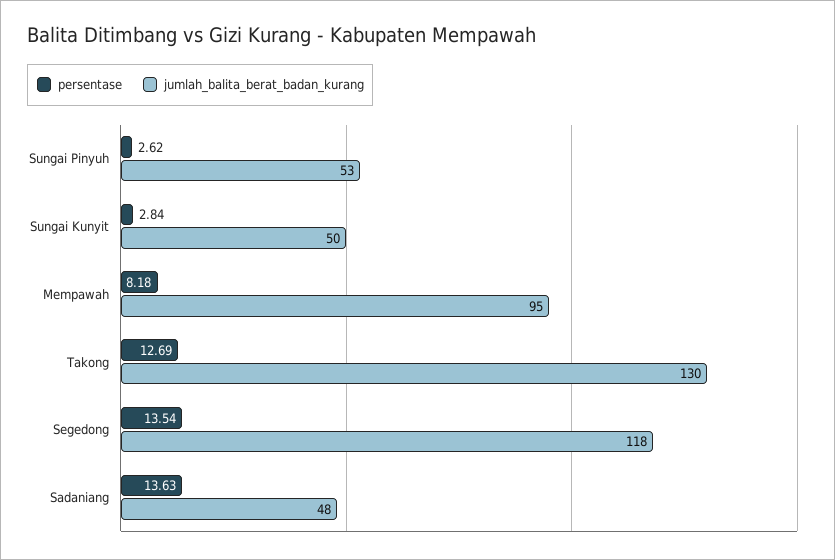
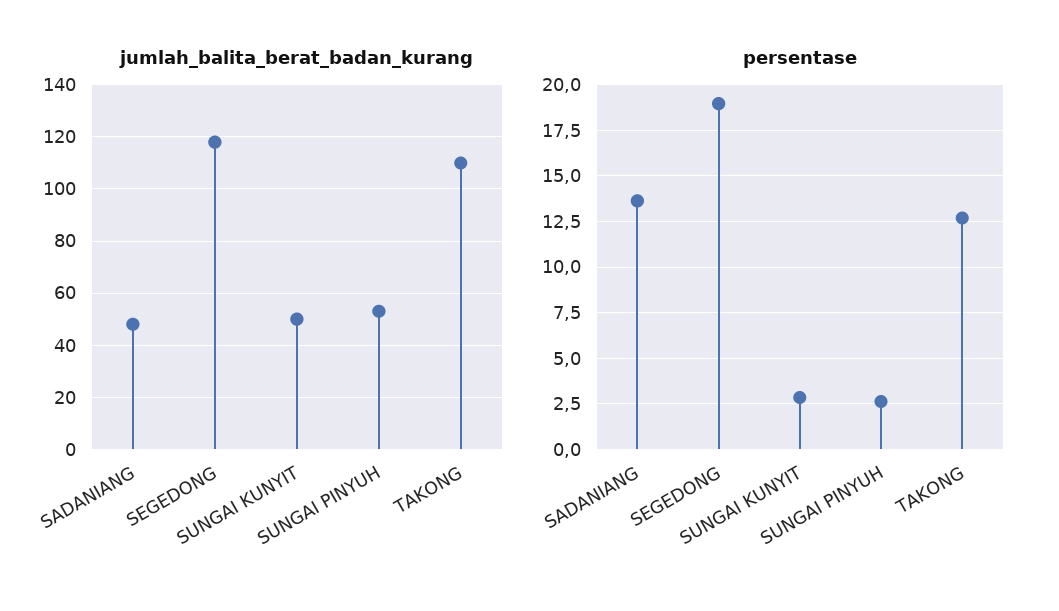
  {
    "persentase": {
      "Sungai Pinyuh": 2.62,
      "Sungai Kunyit": 2.84,
-     "Mempawah": 8.18,
      "Takong": 12.69,
-     "Segedong": 13.54,
+     "Segedong": 19,
      "Sadaniang": 13.63
    },
    "jumlah_balita_berat_badan_kurang": {
      "Sungai Pinyuh": 53,
      "Sungai Kunyit": 50,
-     "Mempawah": 95,
-     "Takong": 130,
+     "Takong": 110,
      "Segedong": 118,
      "Sadaniang": 48
    }
  }

